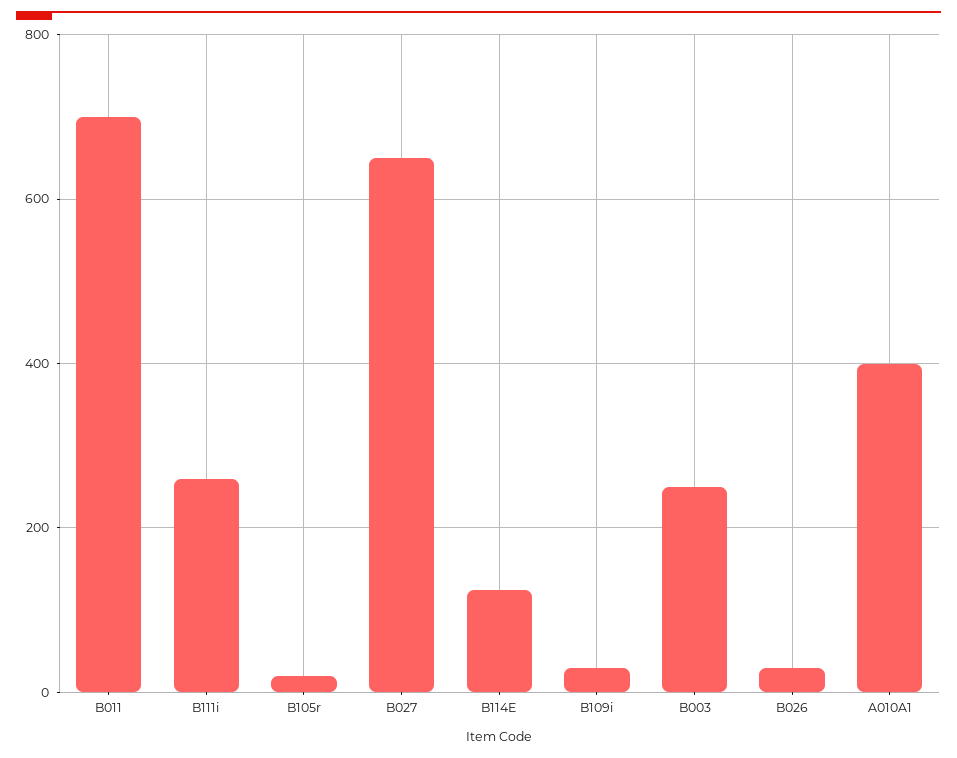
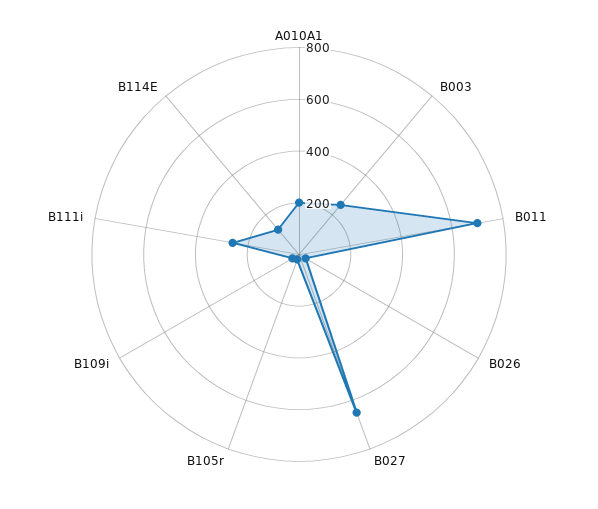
  {
    "B011": 700,
    "B111i": 260,
    "B105r": 20,
    "B027": 660,
    "B114E": 120,
    "B109i": 40,
    "B003": 260,
    "B026": 40,
-   "A010A1": 400
+   "A010A1": 200
  }

